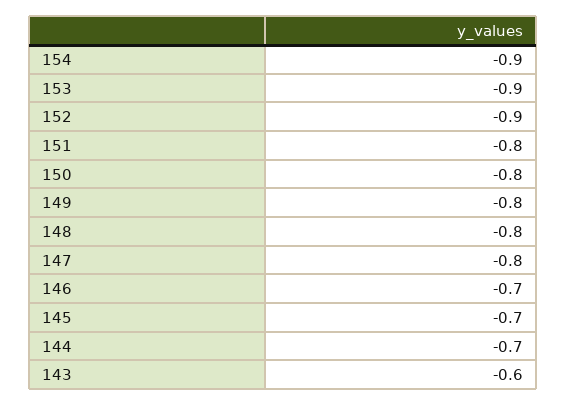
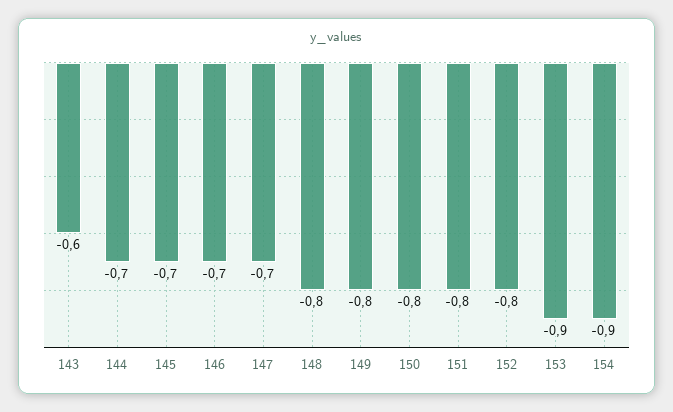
  {
    "154": -0.9,
    "153": -0.9,
-   "152": -0.9,
+   "152": -0.8,
    "151": -0.8,
    "150": -0.8,
    "149": -0.8,
    "148": -0.8,
-   "147": -0.8,
+   "147": -0.7,
    "146": -0.7,
    "145": -0.7,
    "144": -0.7,
    "143": -0.6
  }

